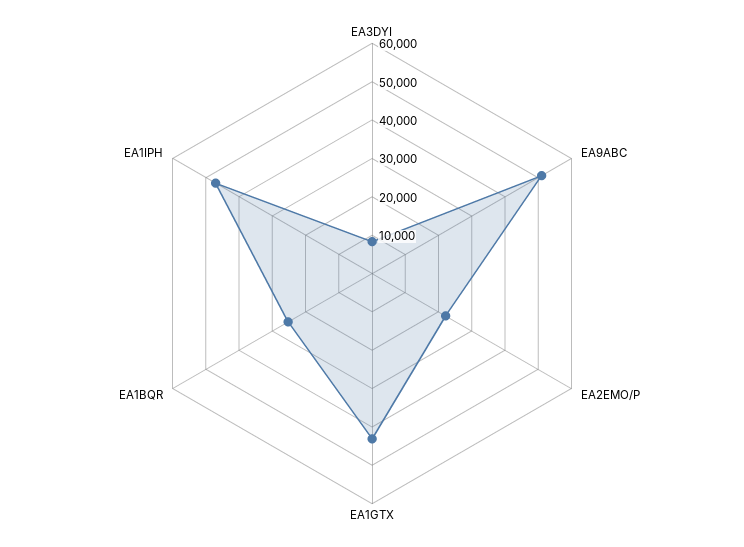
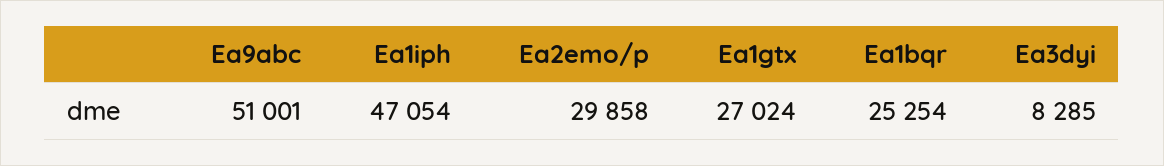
  {
    "EA3DYI": 8285,
    "EA9ABC": 51001,
-   "EA2EMO/P": 22500,
+   "EA2EMO/P": 29858,
-   "EA1GTX": 42500,
+   "EA1GTX": 27024,
    "EA1BQR": 25254,
    "EA1IPH": 47054
  }

